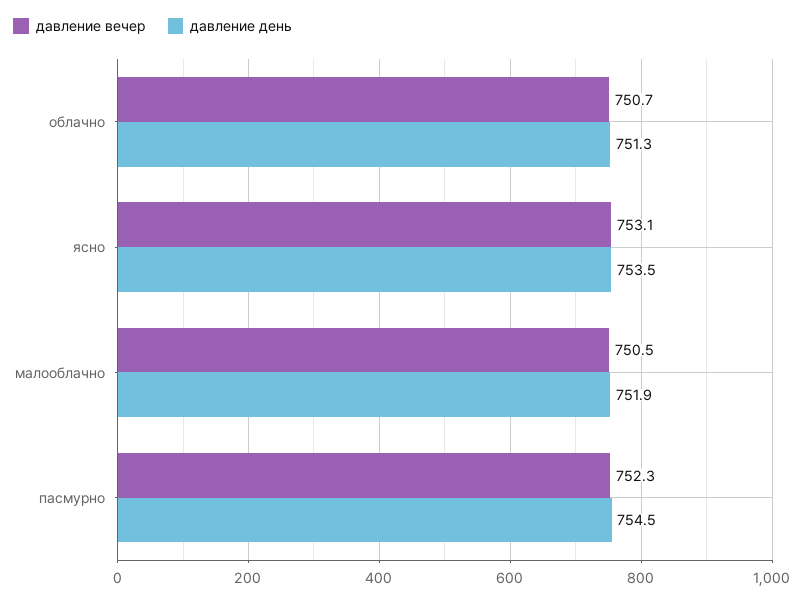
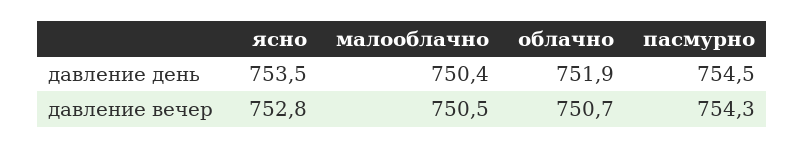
  {
    "давление вечер": {
      "облачно": 750.7,
-     "ясно": 753.1,
+     "ясно": 752.8,
      "малооблачно": 750.5,
-     "пасмурно": 752.3
+     "пасмурно": 754.3
    },
    "давление день": {
-     "облачно": 751.3,
+     "облачно": 751.9,
      "ясно": 753.5,
-     "малооблачно": 751.9,
+     "малооблачно": 750.4,
      "пасмурно": 754.5
    }
  }

